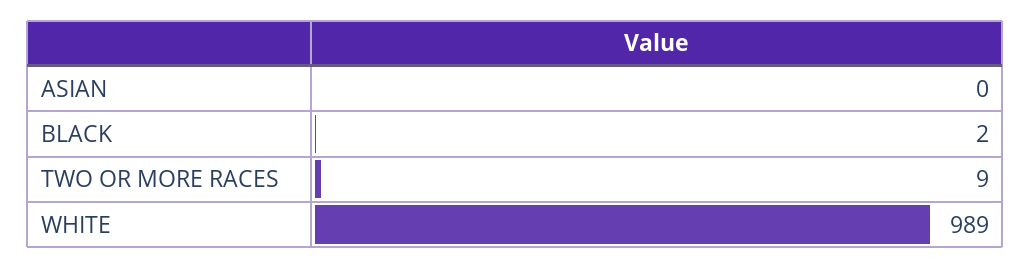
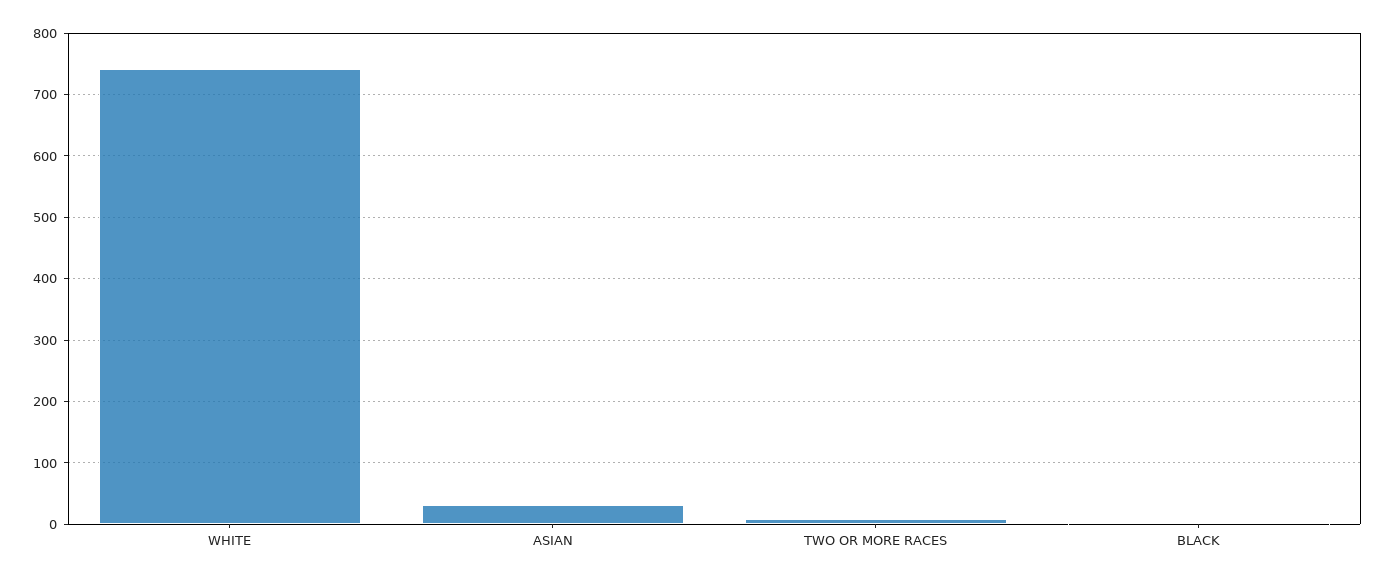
  {
-   "ASIAN": 0,
+   "ASIAN": 30,
    "BLACK": 2,
    "TWO OR MORE RACES": 9,
-   "WHITE": 989
+   "WHITE": 740
  }

